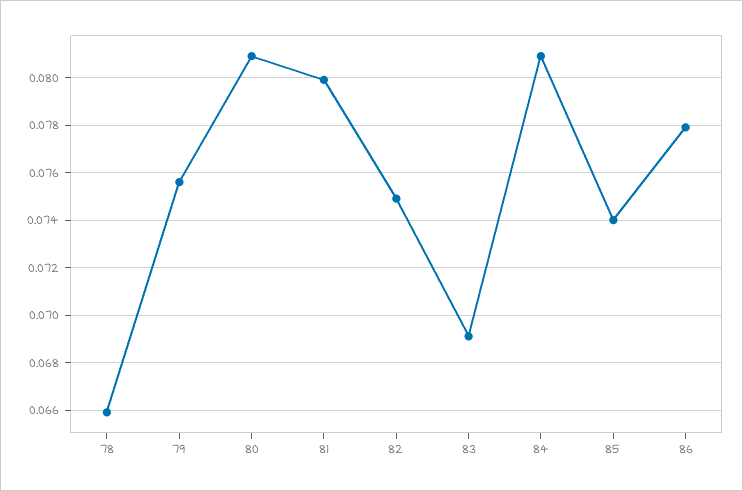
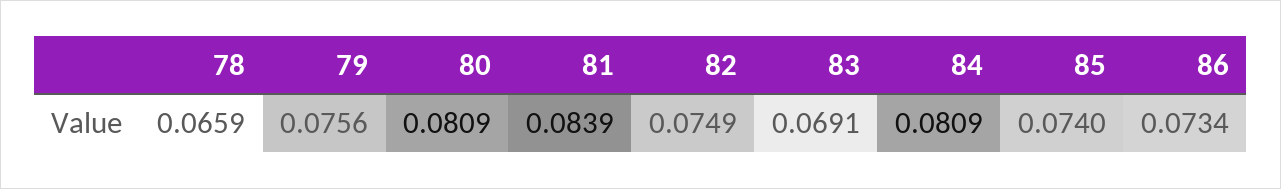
  {
    "78": 0.0659,
    "79": 0.0756,
    "80": 0.0809,
-   "81": 0.08,
+   "81": 0.0839,
    "82": 0.0749,
    "83": 0.0691,
    "84": 0.0809,
    "85": 0.074,
-   "86": 0.078
+   "86": 0.0734
  }

